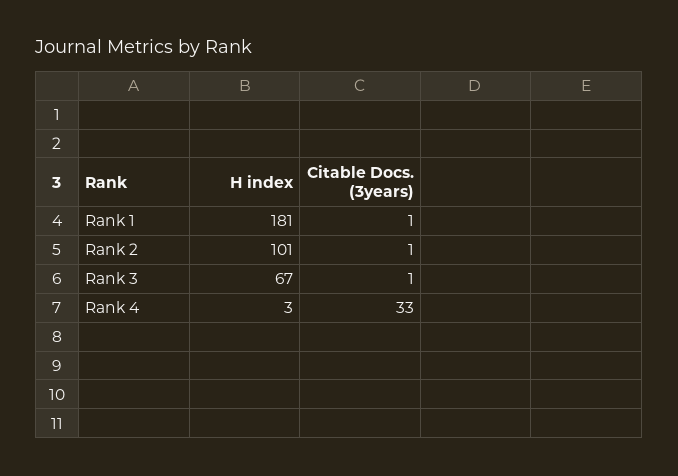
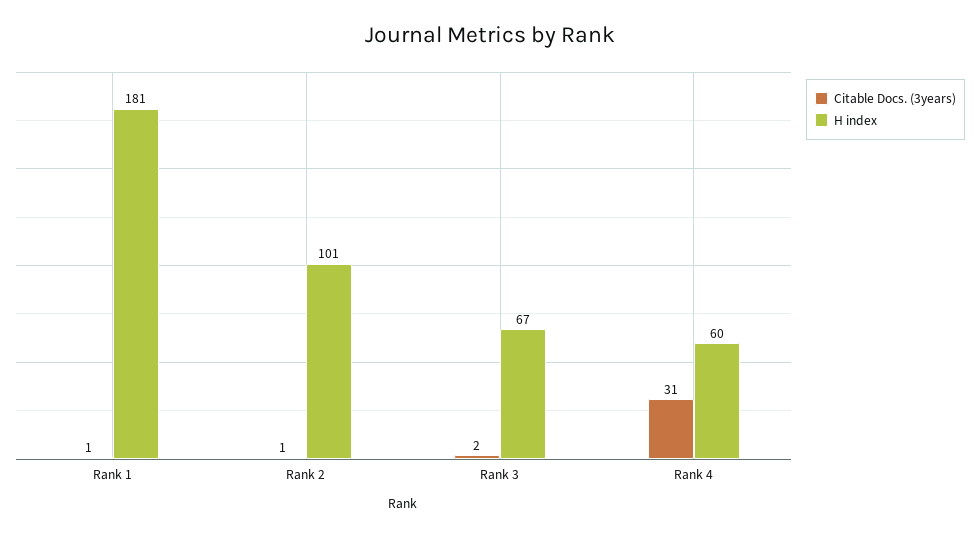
  {
    "H index": {
      "Rank 1": 181,
      "Rank 2": 101,
      "Rank 3": 67,
-     "Rank 4": 3
+     "Rank 4": 60
    },
    "Citable Docs. (3years)": {
      "Rank 1": 1,
      "Rank 2": 1,
-     "Rank 3": 1,
+     "Rank 3": 2,
-     "Rank 4": 33
+     "Rank 4": 31
    }
  }

